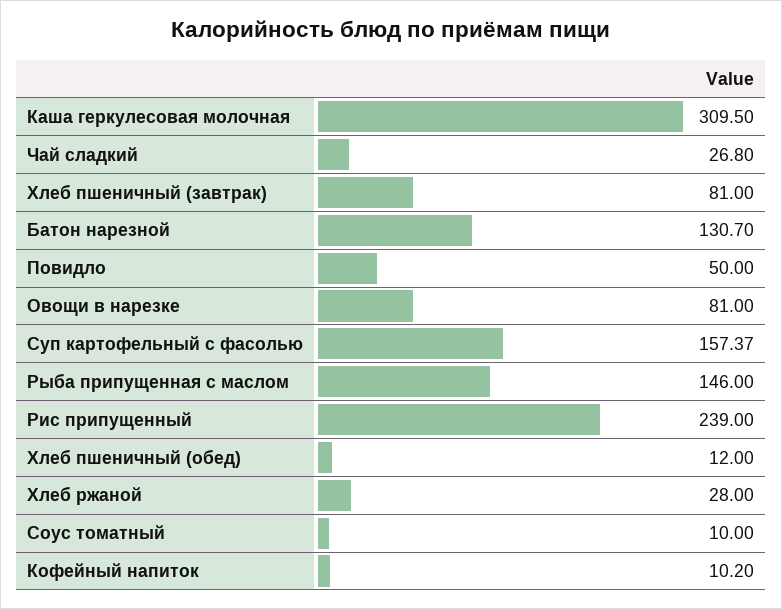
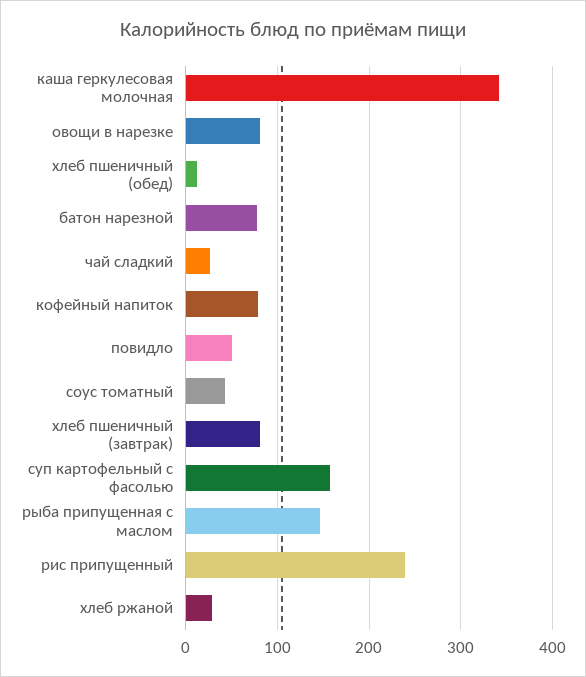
  {
-   "Каша геркулесовая молочная": 309.5,
+   "Каша геркулесовая молочная": 340,
    "Чай сладкий": 26.8,
    "Хлеб пшеничный (завтрак)": 81,
-   "Батон нарезной": 130.7,
+   "Батон нарезной": 80,
    "Повидло": 50,
    "Овощи в нарезке": 81,
    "Суп картофельный с фасолью": 157.37,
    "Рыба припущенная с маслом": 146,
    "Рис припущенный": 239,
    "Хлеб пшеничный (обед)": 12,
    "Хлеб ржаной": 28,
-   "Соус томатный": 10,
+   "Соус томатный": 40,
-   "Кофейный напиток": 10.2
+   "Кофейный напиток": 80
  }

